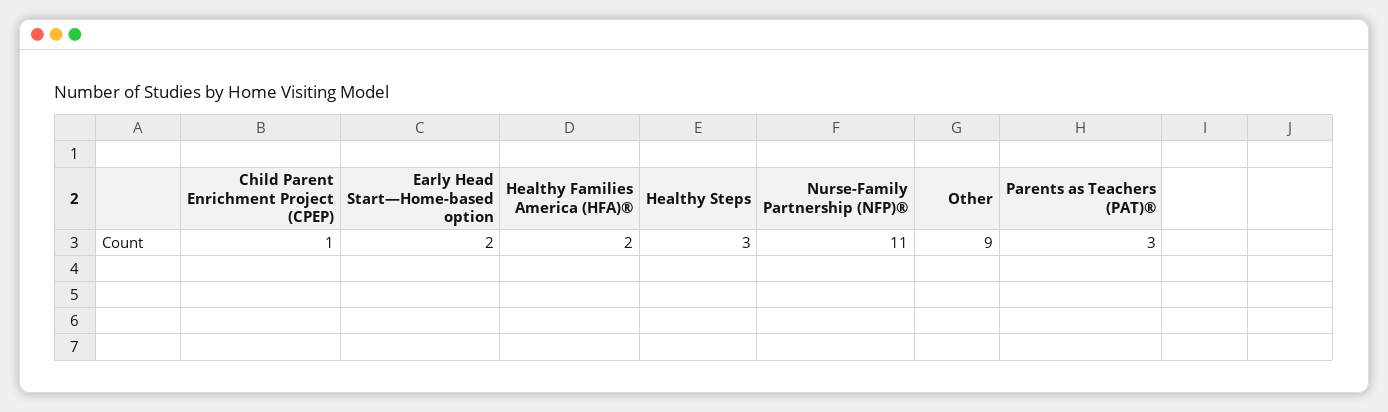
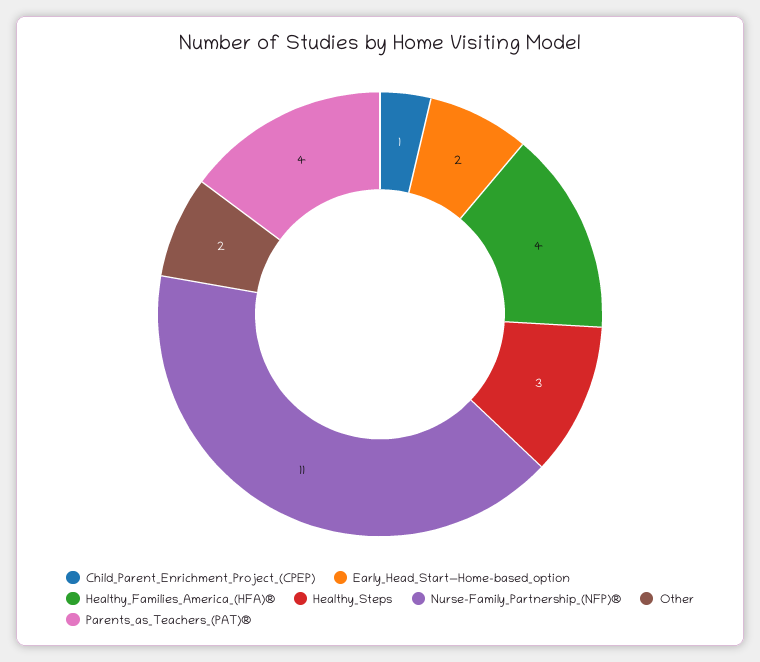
  {
    "Child Parent Enrichment Project (CPEP)": 1,
    "Early Head Start—Home-based option": 2,
-   "Healthy Families America (HFA)®": 2,
+   "Healthy Families America (HFA)®": 4,
    "Healthy Steps": 3,
    "Nurse-Family Partnership (NFP)®": 11,
-   "Other": 9,
+   "Other": 2,
-   "Parents as Teachers (PAT)®": 3
+   "Parents as Teachers (PAT)®": 4
  }

